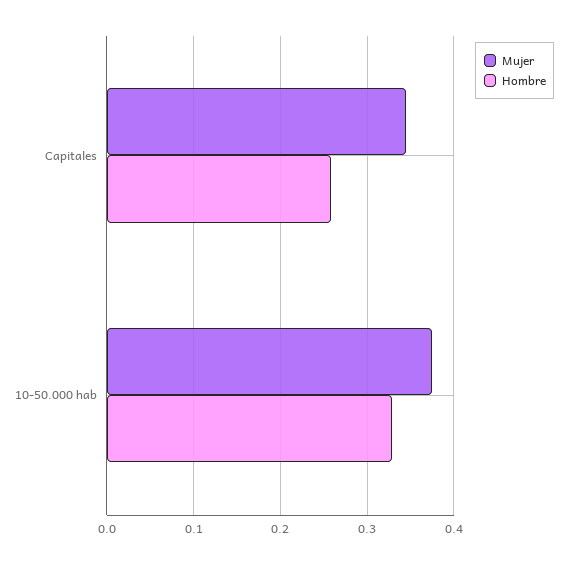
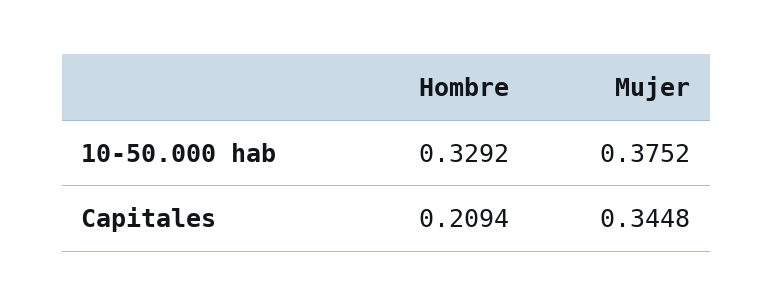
  {
    "Mujer": {
      "Capitales": 0.3448,
      "10-50.000 hab": 0.3752
    },
    "Hombre": {
-     "Capitales": 0.26,
+     "Capitales": 0.2094,
      "10-50.000 hab": 0.3292
    }
  }

